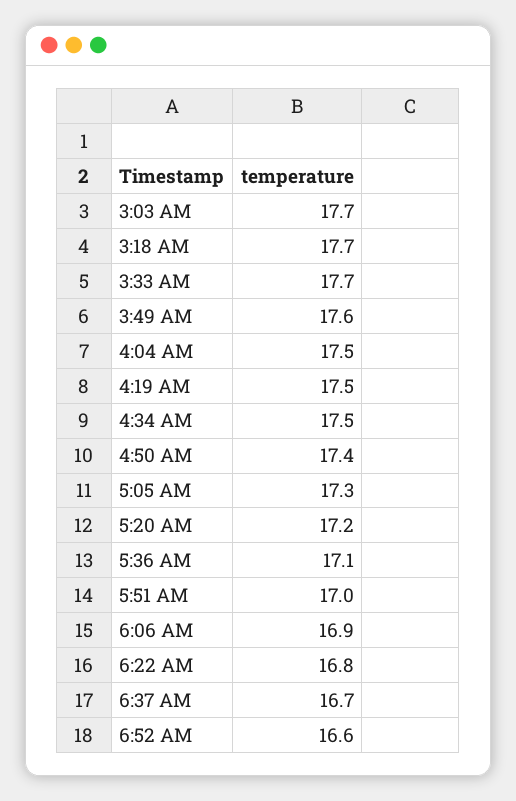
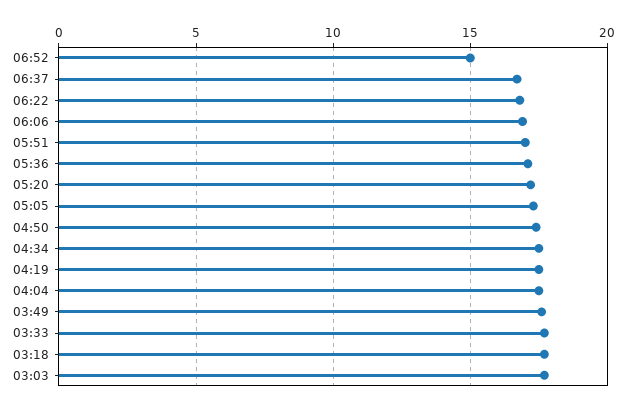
  {
    "3:03 AM": 17.7,
    "3:18 AM": 17.7,
    "3:33 AM": 17.7,
    "3:49 AM": 17.6,
    "4:04 AM": 17.5,
    "4:19 AM": 17.5,
    "4:34 AM": 17.5,
    "4:50 AM": 17.4,
    "5:05 AM": 17.3,
    "5:20 AM": 17.2,
    "5:36 AM": 17.1,
    "5:51 AM": 17,
    "6:06 AM": 16.9,
    "6:22 AM": 16.8,
    "6:37 AM": 16.7,
-   "6:52 AM": 16.6
+   "6:52 AM": 15
  }

